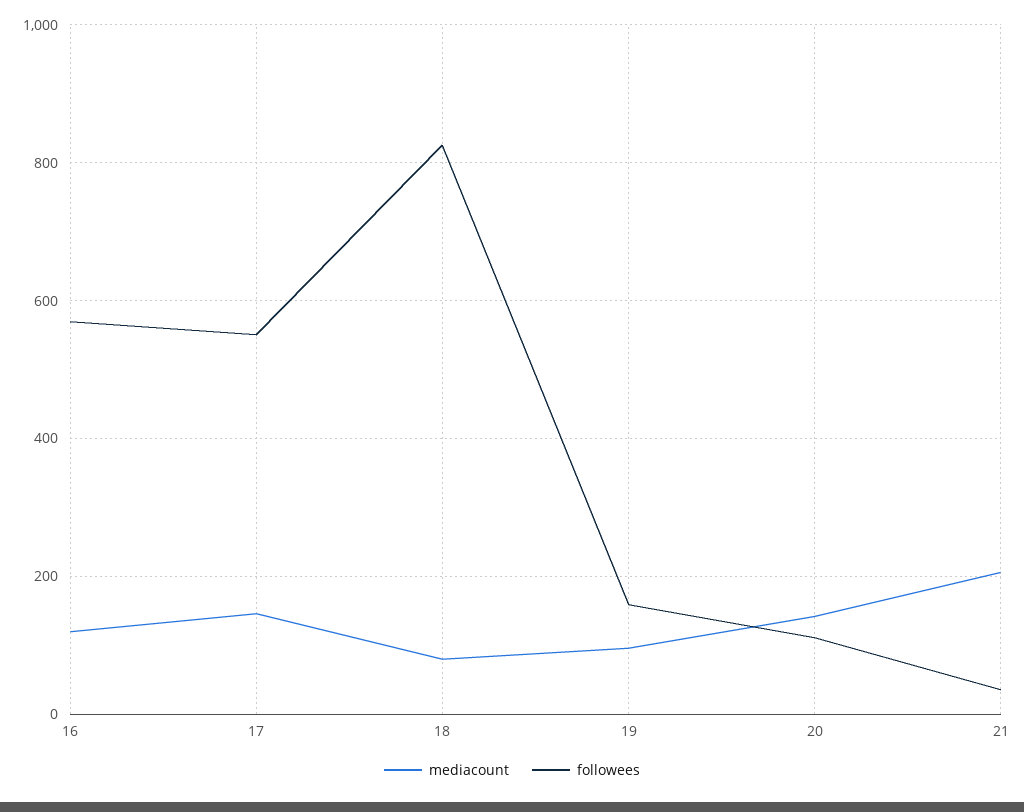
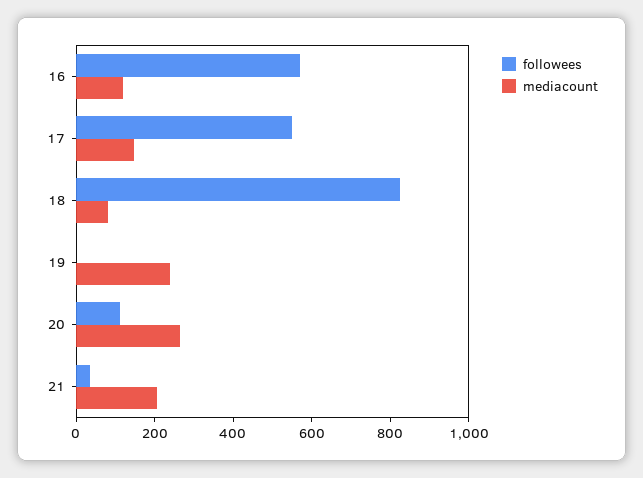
  {
    "mediacount": {
      "16": 120,
      "17": 140,
      "18": 80,
-     "19": 100,
+     "19": 250,
-     "20": 140,
+     "20": 250,
      "21": 200
    },
    "followees": {
      "16": 560,
      "17": 560,
      "18": 820,
-     "19": 160,
+     "19": 0,
      "20": 120,
      "21": 40
    }
  }

